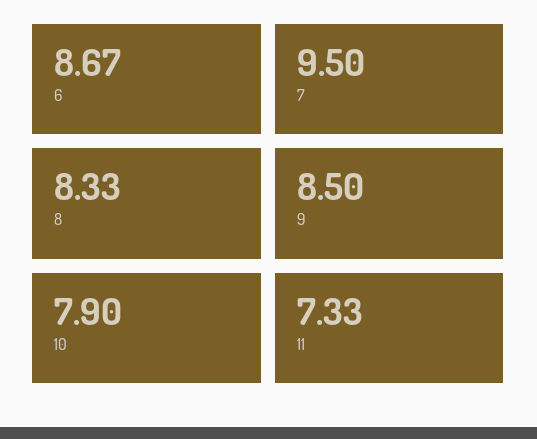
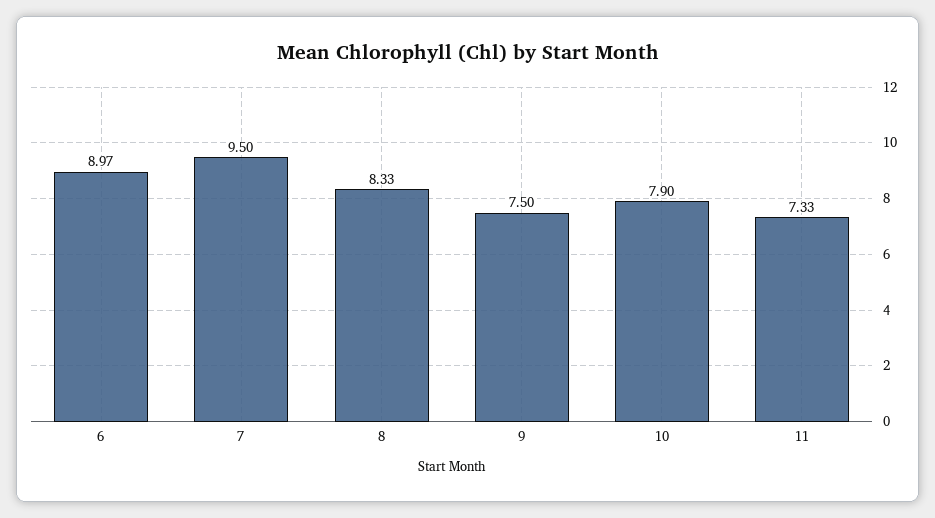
  {
-   "6": 8.67,
+   "6": 8.97,
    "7": 9.5,
    "8": 8.33,
-   "9": 8.5,
+   "9": 7.5,
    "10": 7.9,
    "11": 7.33
  }

